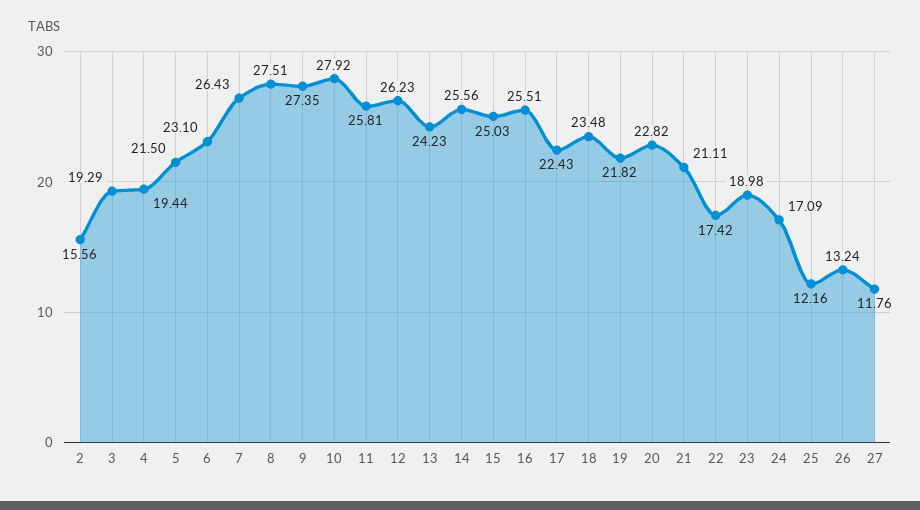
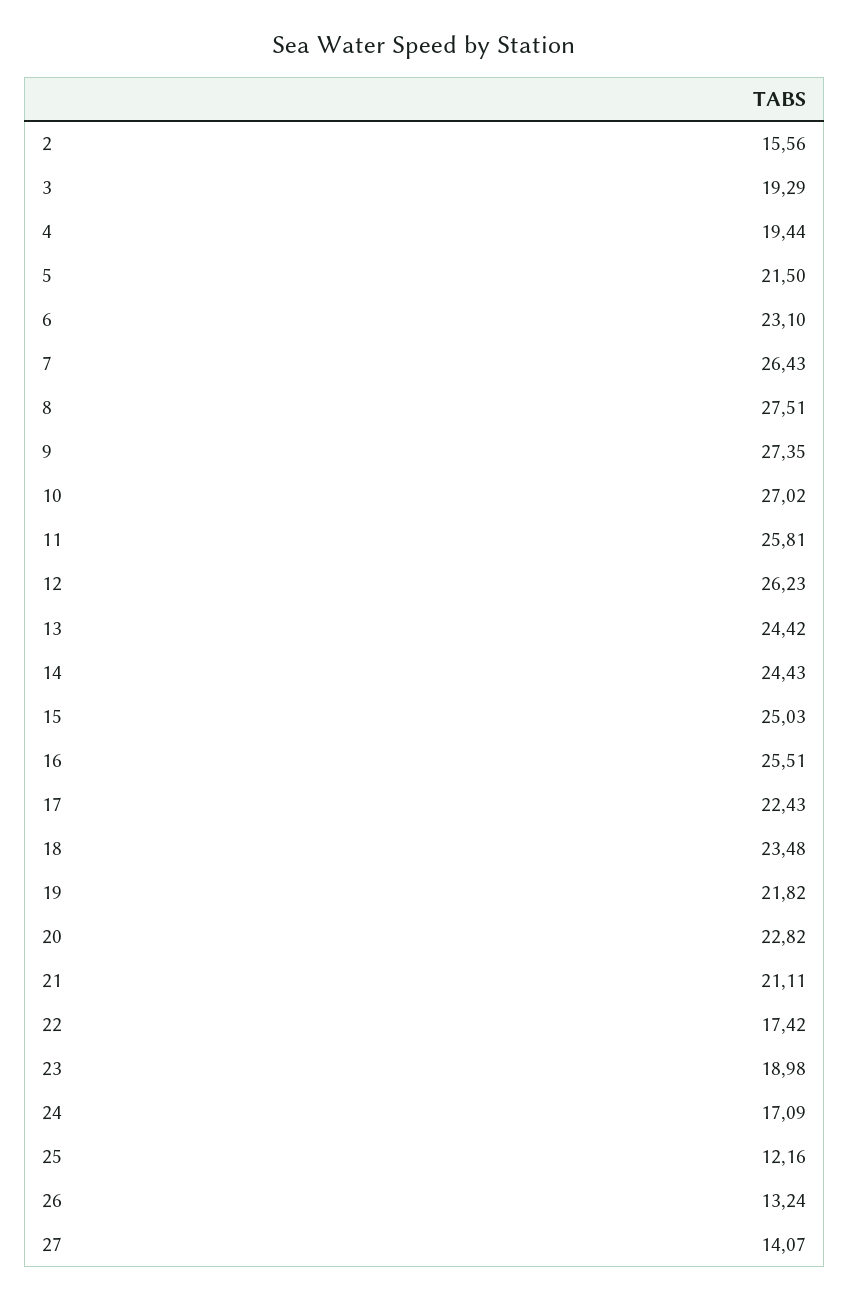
  {
    "2": 15.56,
    "3": 19.29,
    "4": 19.44,
    "5": 21.5,
    "6": 23.1,
    "7": 26.43,
    "8": 27.51,
    "9": 27.35,
-   "10": 27.92,
+   "10": 27.02,
    "11": 25.81,
    "12": 26.23,
-   "13": 24.23,
+   "13": 24.42,
-   "14": 25.56,
+   "14": 24.43,
    "15": 25.03,
    "16": 25.51,
    "17": 22.43,
    "18": 23.48,
    "19": 21.82,
    "20": 22.82,
    "21": 21.11,
    "22": 17.42,
    "23": 18.98,
    "24": 17.09,
    "25": 12.16,
    "26": 13.24,
-   "27": 11.76
+   "27": 14.07
  }

